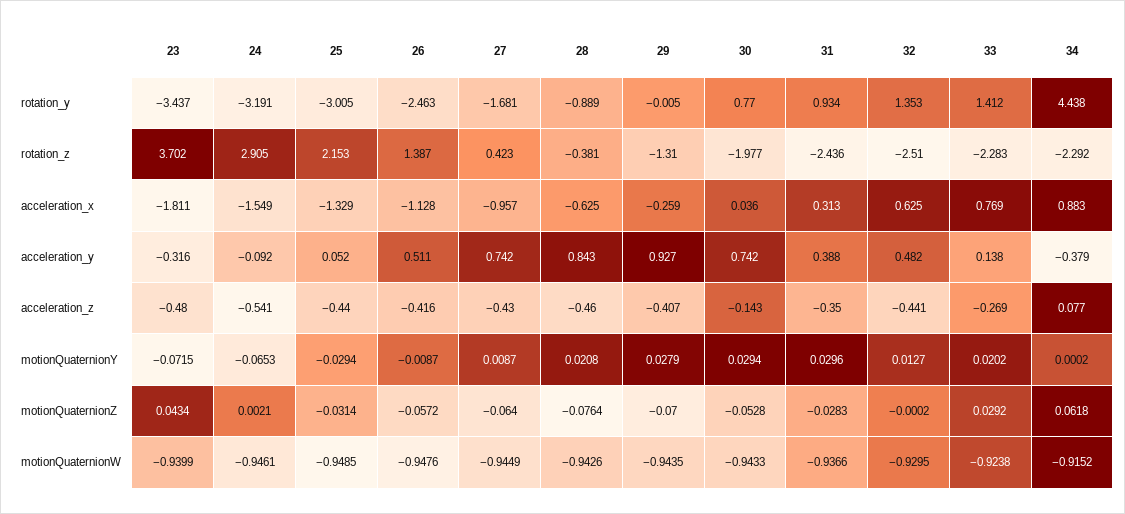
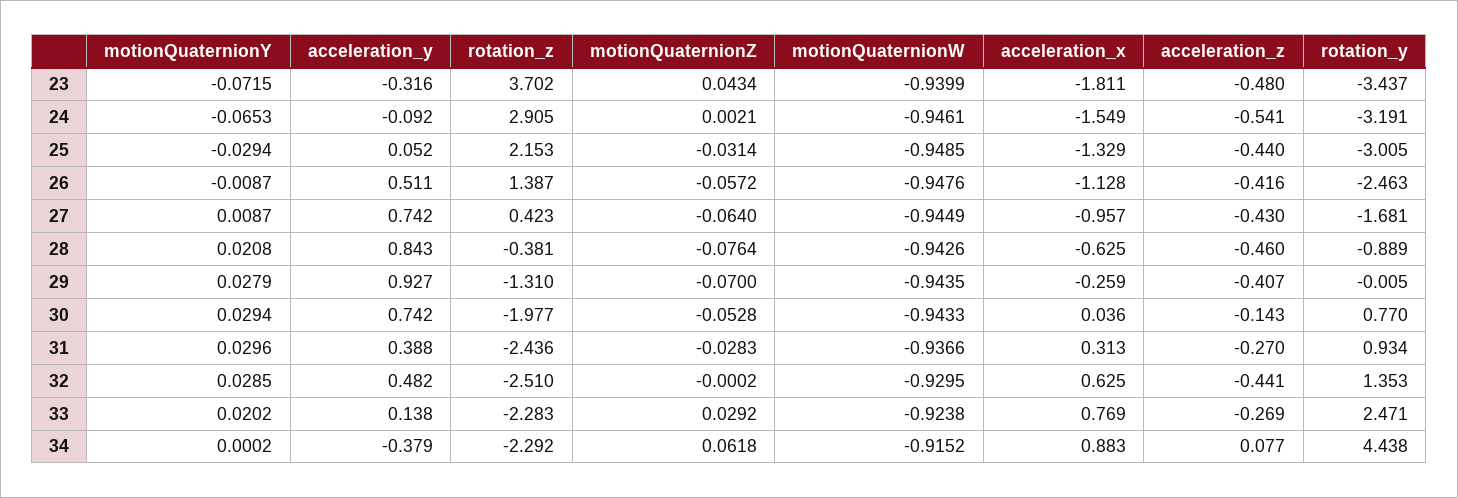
  {
    "23": {
      "rotation_y": -3.437,
      "rotation_z": 3.702,
      "acceleration_x": -1.811,
      "acceleration_y": -0.316,
      "acceleration_z": -0.48,
      "motionQuaternionY": -0.0715,
      "motionQuaternionZ": 0.0434,
      "motionQuaternionW": -0.9399
    },
    "24": {
      "rotation_y": -3.191,
      "rotation_z": 2.905,
      "acceleration_x": -1.549,
      "acceleration_y": -0.092,
      "acceleration_z": -0.541,
      "motionQuaternionY": -0.0653,
      "motionQuaternionZ": 0.0021,
      "motionQuaternionW": -0.9461
    },
    "25": {
      "rotation_y": -3.005,
      "rotation_z": 2.153,
      "acceleration_x": -1.329,
      "acceleration_y": 0.052,
      "acceleration_z": -0.44,
      "motionQuaternionY": -0.0294,
      "motionQuaternionZ": -0.0314,
      "motionQuaternionW": -0.9485
    },
    "26": {
      "rotation_y": -2.463,
      "rotation_z": 1.387,
      "acceleration_x": -1.128,
      "acceleration_y": 0.511,
      "acceleration_z": -0.416,
      "motionQuaternionY": -0.0087,
      "motionQuaternionZ": -0.0572,
      "motionQuaternionW": -0.9476
    },
    "27": {
      "rotation_y": -1.681,
      "rotation_z": 0.423,
      "acceleration_x": -0.957,
      "acceleration_y": 0.742,
      "acceleration_z": -0.43,
      "motionQuaternionY": 0.0087,
      "motionQuaternionZ": -0.064,
      "motionQuaternionW": -0.9449
    },
    "28": {
      "rotation_y": -0.889,
      "rotation_z": -0.381,
      "acceleration_x": -0.625,
      "acceleration_y": 0.843,
      "acceleration_z": -0.46,
      "motionQuaternionY": 0.0208,
      "motionQuaternionZ": -0.0764,
      "motionQuaternionW": -0.9426
    },
    "29": {
      "rotation_y": -0.005,
      "rotation_z": -1.31,
      "acceleration_x": -0.259,
      "acceleration_y": 0.927,
      "acceleration_z": -0.407,
      "motionQuaternionY": 0.0279,
      "motionQuaternionZ": -0.07,
      "motionQuaternionW": -0.9435
    },
    "30": {
      "rotation_y": 0.77,
      "rotation_z": -1.977,
      "acceleration_x": 0.036,
      "acceleration_y": 0.742,
      "acceleration_z": -0.143,
      "motionQuaternionY": 0.0294,
      "motionQuaternionZ": -0.0528,
      "motionQuaternionW": -0.9433
    },
    "31": {
      "rotation_y": 0.934,
      "rotation_z": -2.436,
      "acceleration_x": 0.313,
      "acceleration_y": 0.388,
-     "acceleration_z": -0.35,
+     "acceleration_z": -0.27,
      "motionQuaternionY": 0.0296,
      "motionQuaternionZ": -0.0283,
      "motionQuaternionW": -0.9366
    },
    "32": {
      "rotation_y": 1.353,
      "rotation_z": -2.51,
      "acceleration_x": 0.625,
      "acceleration_y": 0.482,
      "acceleration_z": -0.441,
-     "motionQuaternionY": 0.0127,
+     "motionQuaternionY": 0.0285,
      "motionQuaternionZ": -0.0002,
      "motionQuaternionW": -0.9295
    },
    "33": {
-     "rotation_y": 1.412,
+     "rotation_y": 2.471,
      "rotation_z": -2.283,
      "acceleration_x": 0.769,
      "acceleration_y": 0.138,
      "acceleration_z": -0.269,
      "motionQuaternionY": 0.0202,
      "motionQuaternionZ": 0.0292,
      "motionQuaternionW": -0.9238
    },
    "34": {
      "rotation_y": 4.438,
      "rotation_z": -2.292,
      "acceleration_x": 0.883,
      "acceleration_y": -0.379,
      "acceleration_z": 0.077,
      "motionQuaternionY": 0.0002,
      "motionQuaternionZ": 0.0618,
      "motionQuaternionW": -0.9152
    }
  }

